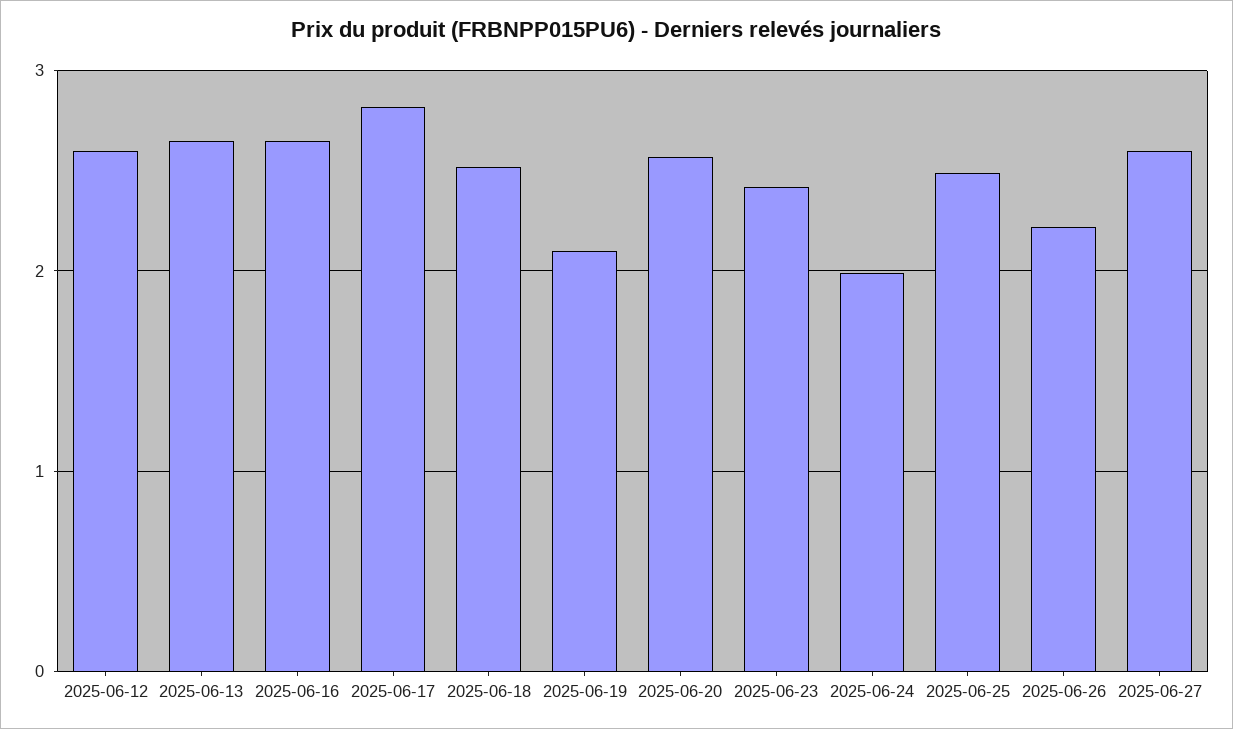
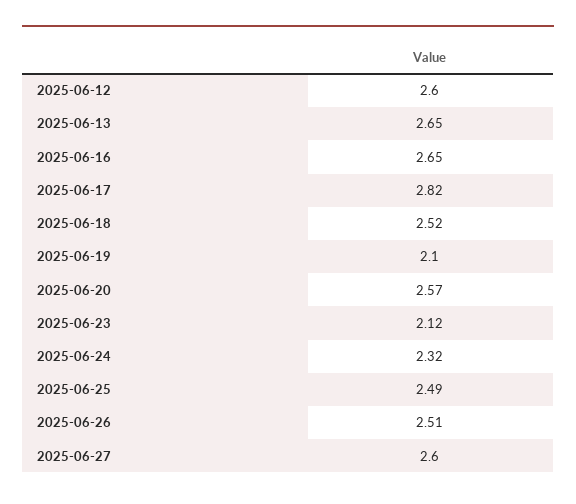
  {
    "2025-06-12": 2.6,
    "2025-06-13": 2.65,
    "2025-06-16": 2.65,
    "2025-06-17": 2.82,
    "2025-06-18": 2.52,
    "2025-06-19": 2.1,
    "2025-06-20": 2.57,
-   "2025-06-23": 2.4,
+   "2025-06-23": 2.12,
-   "2025-06-24": 2,
+   "2025-06-24": 2.32,
    "2025-06-25": 2.49,
-   "2025-06-26": 2.2,
+   "2025-06-26": 2.51,
    "2025-06-27": 2.6
  }

